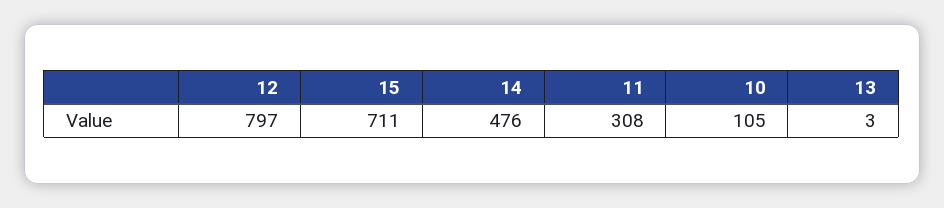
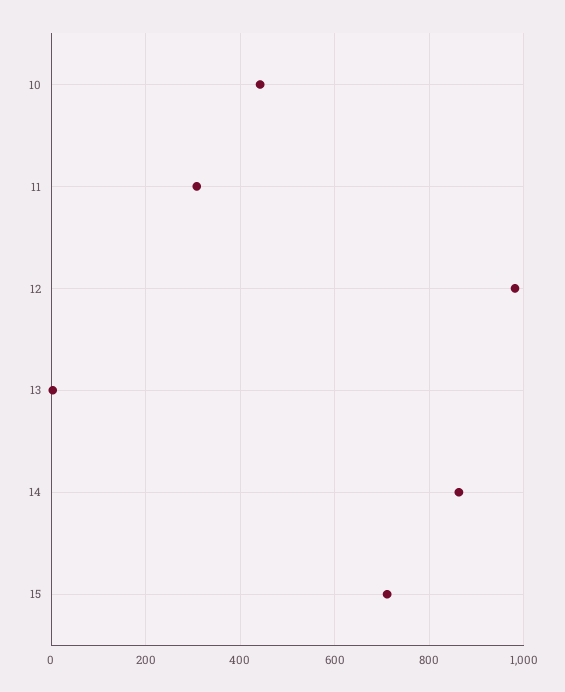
  {
-   "12": 797,
+   "12": 980,
    "15": 711,
-   "14": 476,
+   "14": 860,
    "11": 308,
-   "10": 105,
+   "10": 440,
    "13": 3
  }

